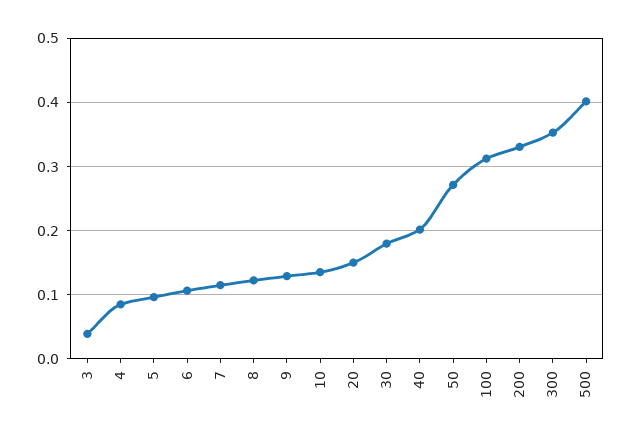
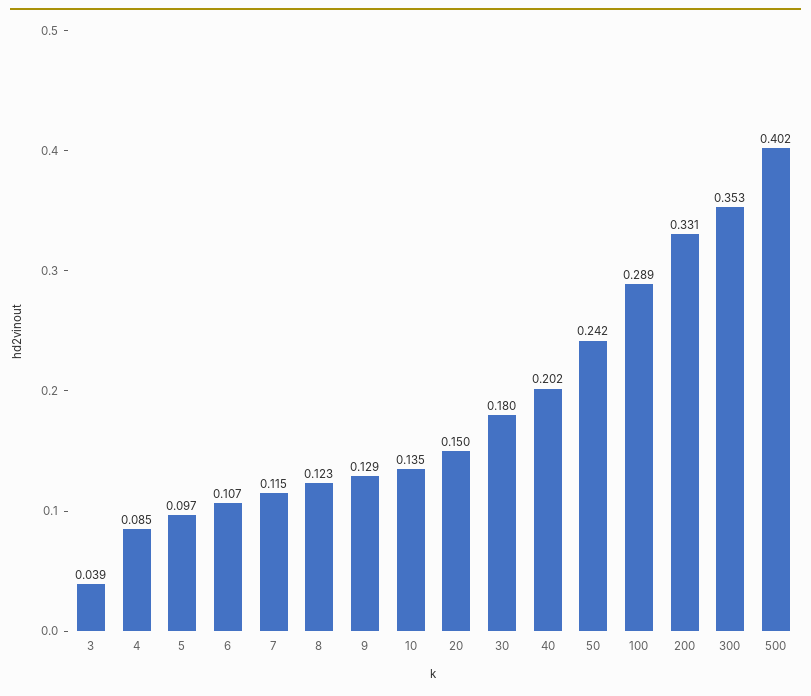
  {
    "3": 0.039,
    "4": 0.085,
    "5": 0.097,
    "6": 0.107,
    "7": 0.115,
    "8": 0.123,
    "9": 0.129,
    "10": 0.135,
    "20": 0.15,
    "30": 0.18,
    "40": 0.202,
-   "50": 0.27,
+   "50": 0.242,
-   "100": 0.31,
+   "100": 0.289,
    "200": 0.331,
    "300": 0.353,
    "500": 0.402
  }

